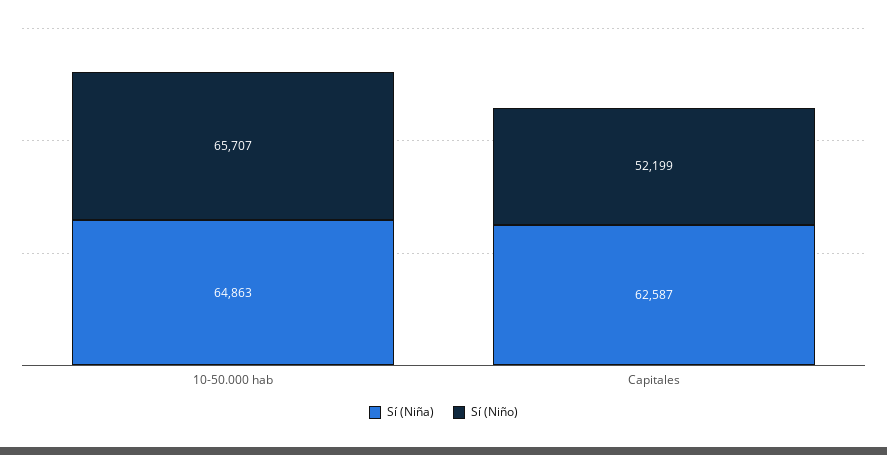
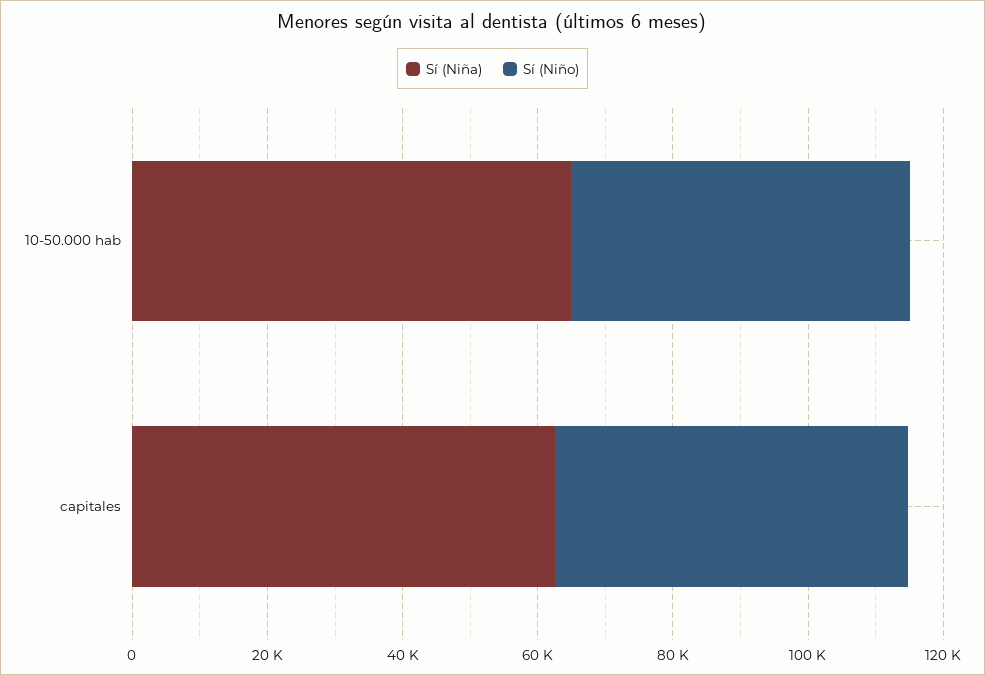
  {
    "Sí (Niña)": {
      "10-50.000 hab": 64863,
      "Capitales": 62587
    },
    "Sí (Niño)": {
-     "10-50.000 hab": 65707,
+     "10-50.000 hab": 50000,
      "Capitales": 52199
    }
  }

